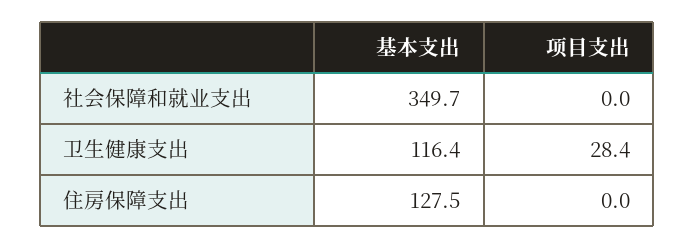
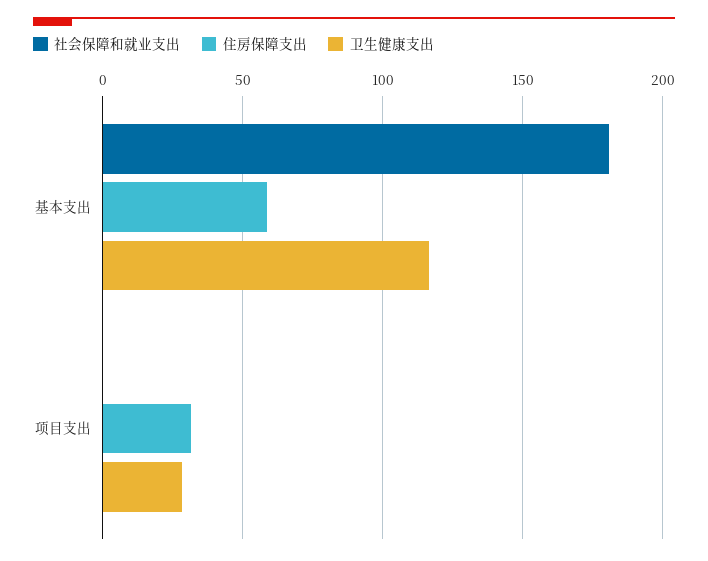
  {
    "社会保障和就业支出": {
-     "基本支出": 349.7,
+     "基本支出": 180,
      "项目支出": 0
    },
    "卫生健康支出": {
      "基本支出": 116.4,
      "项目支出": 28.4
    },
    "住房保障支出": {
-     "基本支出": 127.5,
+     "基本支出": 60,
-     "项目支出": 0
+     "项目支出": 30
    }
  }

